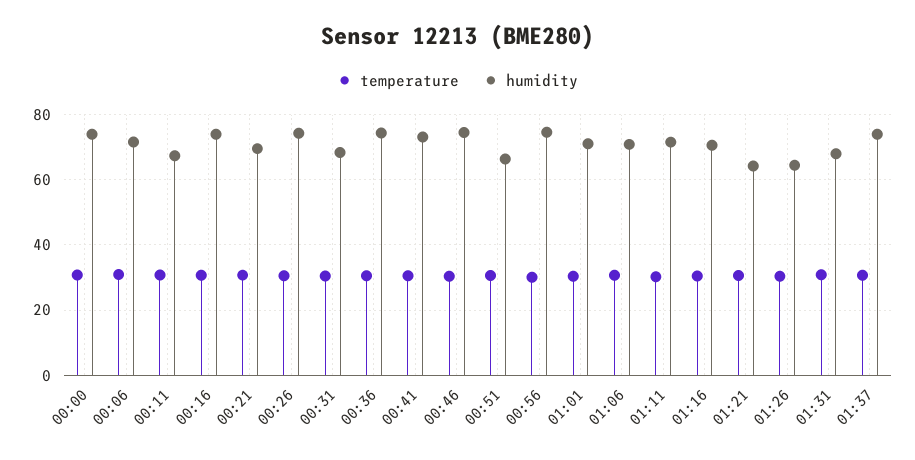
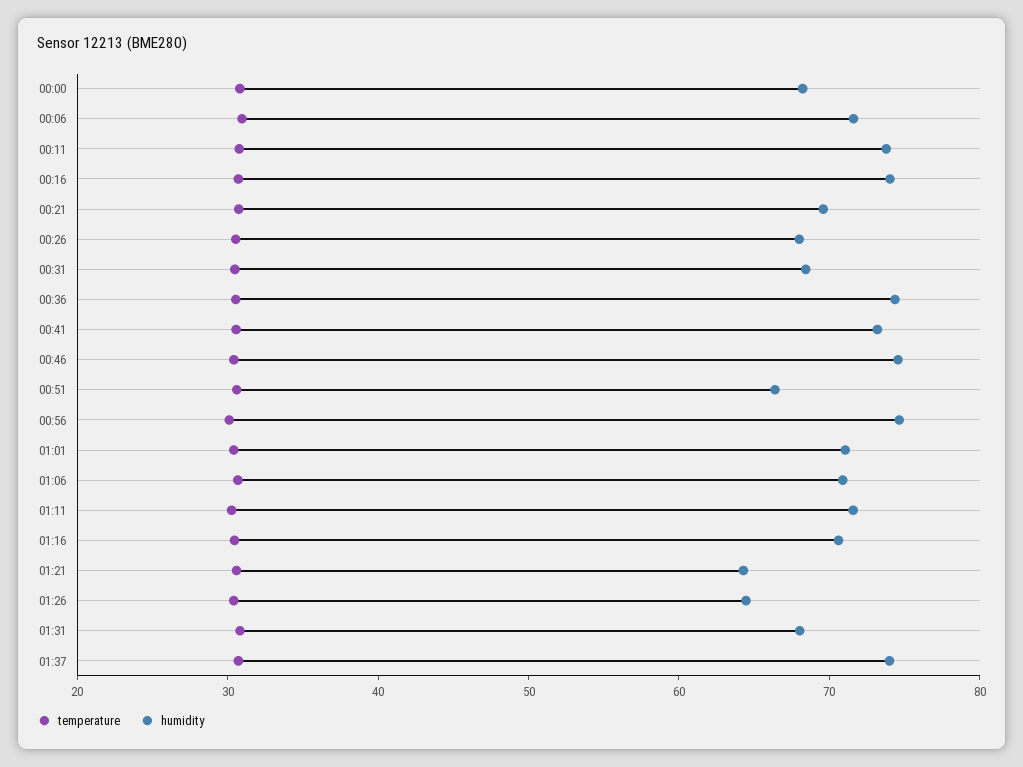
  {
    "temperature": {
      "00:00": 30,
      "00:06": 30,
      "00:11": 30,
      "00:16": 30,
      "00:21": 30,
      "00:26": 30,
      "00:31": 30,
      "00:36": 30,
      "00:41": 30,
      "00:46": 30,
      "00:51": 30,
      "00:56": 30,
      "01:01": 30,
      "01:06": 30,
      "01:11": 30,
      "01:16": 30,
      "01:21": 30,
      "01:26": 30,
      "01:31": 30,
      "01:37": 30
    },
    "humidity": {
-     "00:00": 74,
+     "00:00": 68,
      "00:06": 72,
-     "00:11": 68,
+     "00:11": 74,
      "00:16": 74,
      "00:21": 70,
-     "00:26": 74,
+     "00:26": 68,
      "00:31": 68,
      "00:36": 74,
      "00:41": 74,
      "00:46": 74,
      "00:51": 66,
      "00:56": 74,
      "01:01": 72,
      "01:06": 70,
      "01:11": 72,
      "01:16": 70,
      "01:21": 64,
      "01:26": 64,
      "01:31": 68,
      "01:37": 74
    }
  }

